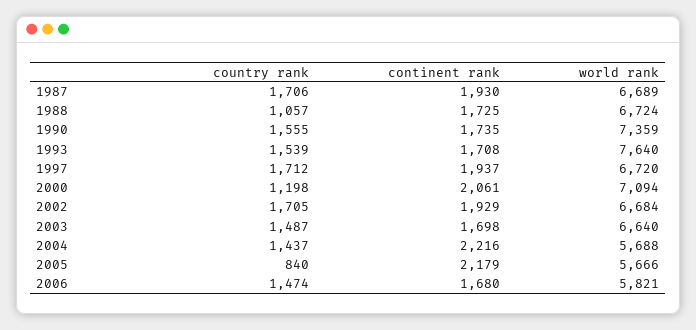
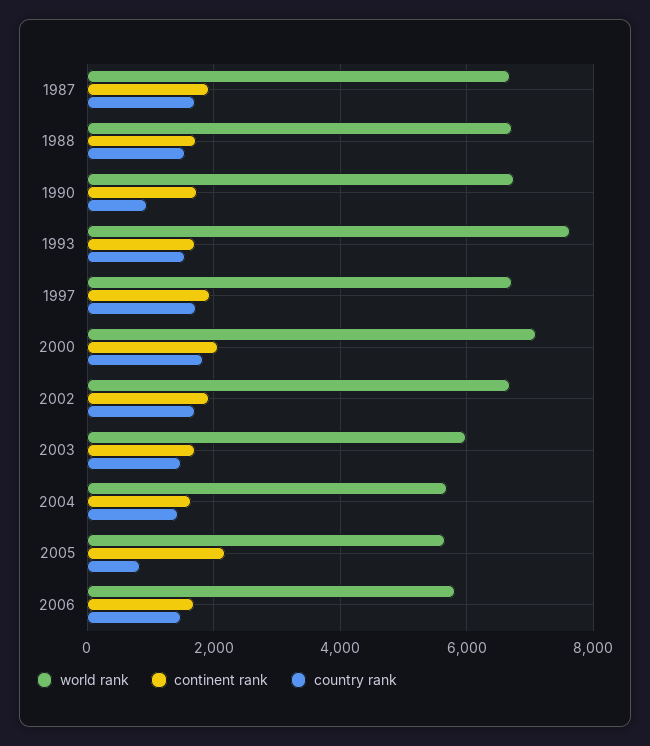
  {
    "country rank": {
      "1987": 1706,
-     "1988": 1057,
+     "1988": 1600,
-     "1990": 1555,
+     "1990": 1000,
      "1993": 1539,
      "1997": 1712,
-     "2000": 1198,
+     "2000": 1800,
      "2002": 1705,
      "2003": 1487,
      "2004": 1437,
      "2005": 840,
      "2006": 1474
    },
    "continent rank": {
      "1987": 1930,
      "1988": 1725,
      "1990": 1735,
      "1993": 1708,
      "1997": 1937,
      "2000": 2061,
      "2002": 1929,
      "2003": 1698,
-     "2004": 2216,
+     "2004": 1600,
      "2005": 2179,
      "2006": 1680
    },
    "world rank": {
      "1987": 6689,
      "1988": 6724,
-     "1990": 7359,
+     "1990": 6800,
      "1993": 7640,
      "1997": 6720,
      "2000": 7094,
      "2002": 6684,
-     "2003": 6640,
+     "2003": 6000,
      "2004": 5688,
      "2005": 5666,
      "2006": 5821
    }
  }

